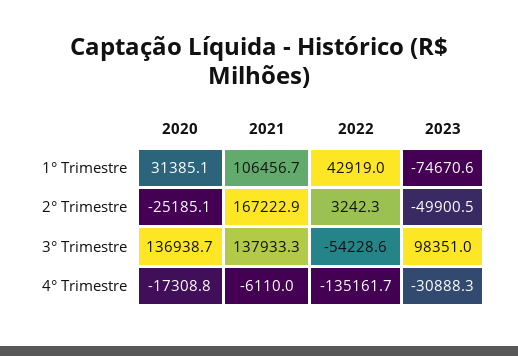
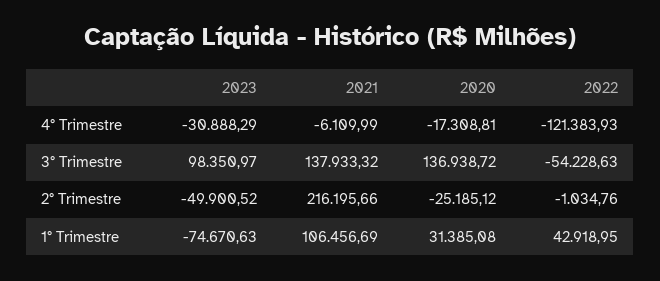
  {
    "2020": {
      "1° Trimestre": 31385.08,
      "2° Trimestre": -25185.12,
      "3° Trimestre": 136938.72,
      "4° Trimestre": -17308.81
    },
    "2021": {
      "1° Trimestre": 106456.69,
-     "2° Trimestre": 167222.9,
+     "2° Trimestre": 216195.66,
      "3° Trimestre": 137933.32,
      "4° Trimestre": -6109.99
    },
    "2022": {
      "1° Trimestre": 42918.95,
-     "2° Trimestre": 3242.3,
+     "2° Trimestre": -1034.76,
      "3° Trimestre": -54228.63,
-     "4° Trimestre": -135161.7
+     "4° Trimestre": -121383.93
    },
    "2023": {
      "1° Trimestre": -74670.63,
      "2° Trimestre": -49900.52,
      "3° Trimestre": 98350.97,
      "4° Trimestre": -30888.29
    }
  }

